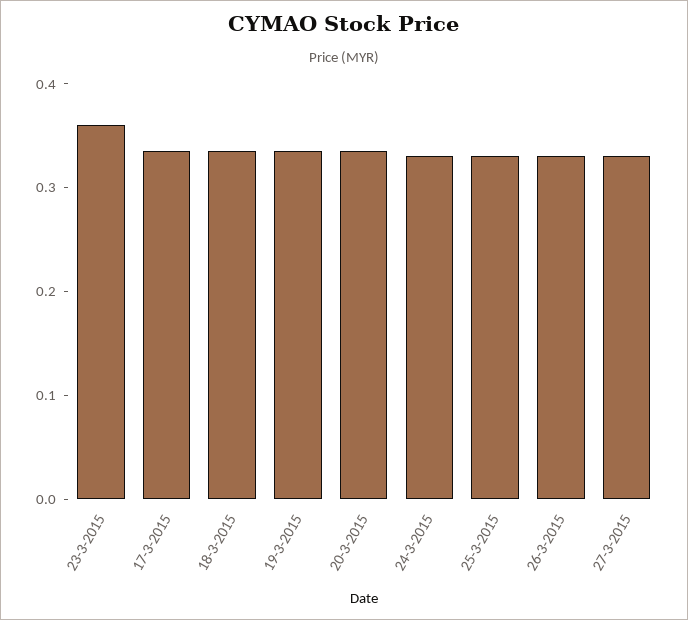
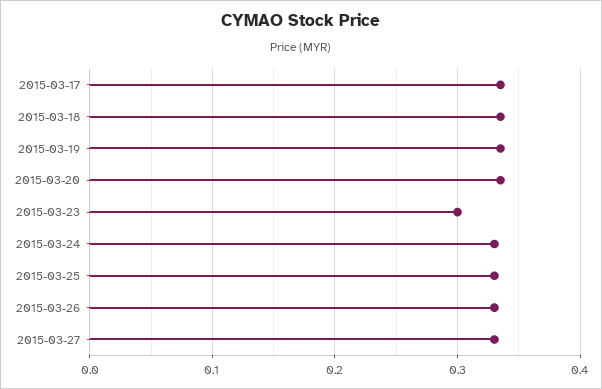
  {
-   "23-3-2015": 0.36,
+   "23-3-2015": 0.3,
    "17-3-2015": 0.34,
    "18-3-2015": 0.34,
    "19-3-2015": 0.34,
    "20-3-2015": 0.34,
    "24-3-2015": 0.33,
    "25-3-2015": 0.33,
    "26-3-2015": 0.33,
    "27-3-2015": 0.33
  }

